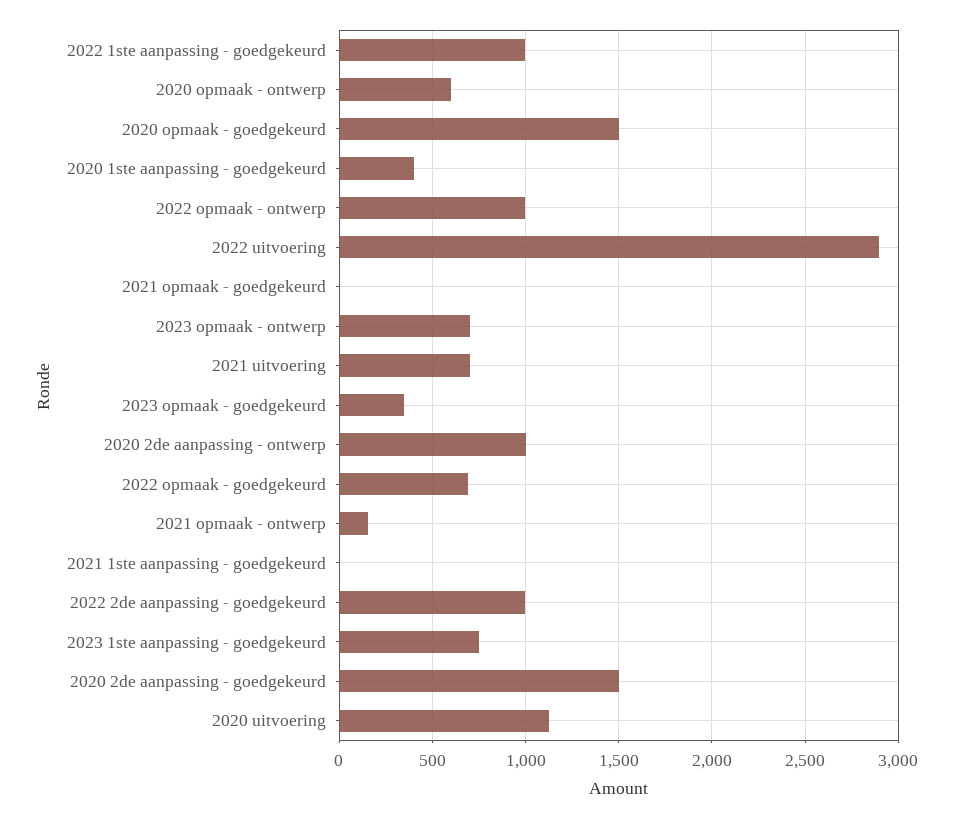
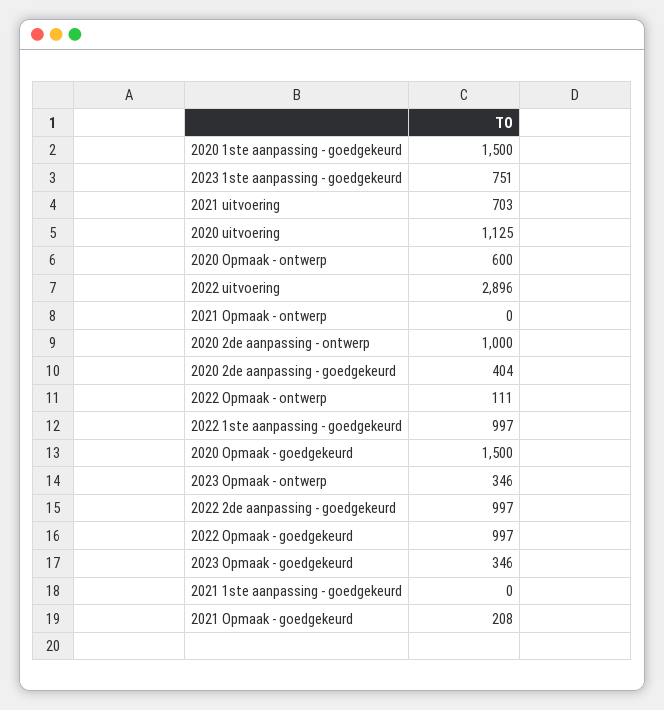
  {
    "2022 1ste aanpassing - goedgekeurd": 997,
    "2020 opmaak - ontwerp": 600,
    "2020 opmaak - goedgekeurd": 1500,
-   "2020 1ste aanpassing - goedgekeurd": 400,
+   "2020 1ste aanpassing - goedgekeurd": 1500,
-   "2022 opmaak - ontwerp": 1000,
+   "2022 opmaak - ontwerp": 111,
    "2022 uitvoering": 2896,
-   "2021 opmaak - goedgekeurd": 0,
+   "2021 opmaak - goedgekeurd": 208,
-   "2023 opmaak - ontwerp": 700,
+   "2023 opmaak - ontwerp": 346,
    "2021 uitvoering": 703,
    "2023 opmaak - goedgekeurd": 346,
    "2020 2de aanpassing - ontwerp": 1000,
-   "2022 opmaak - goedgekeurd": 700,
+   "2022 opmaak - goedgekeurd": 997,
-   "2021 opmaak - ontwerp": 150,
+   "2021 opmaak - ontwerp": 0,
    "2021 1ste aanpassing - goedgekeurd": 0,
    "2022 2de aanpassing - goedgekeurd": 997,
    "2023 1ste aanpassing - goedgekeurd": 751,
-   "2020 2de aanpassing - goedgekeurd": 1500,
+   "2020 2de aanpassing - goedgekeurd": 404,
    "2020 uitvoering": 1125
  }

